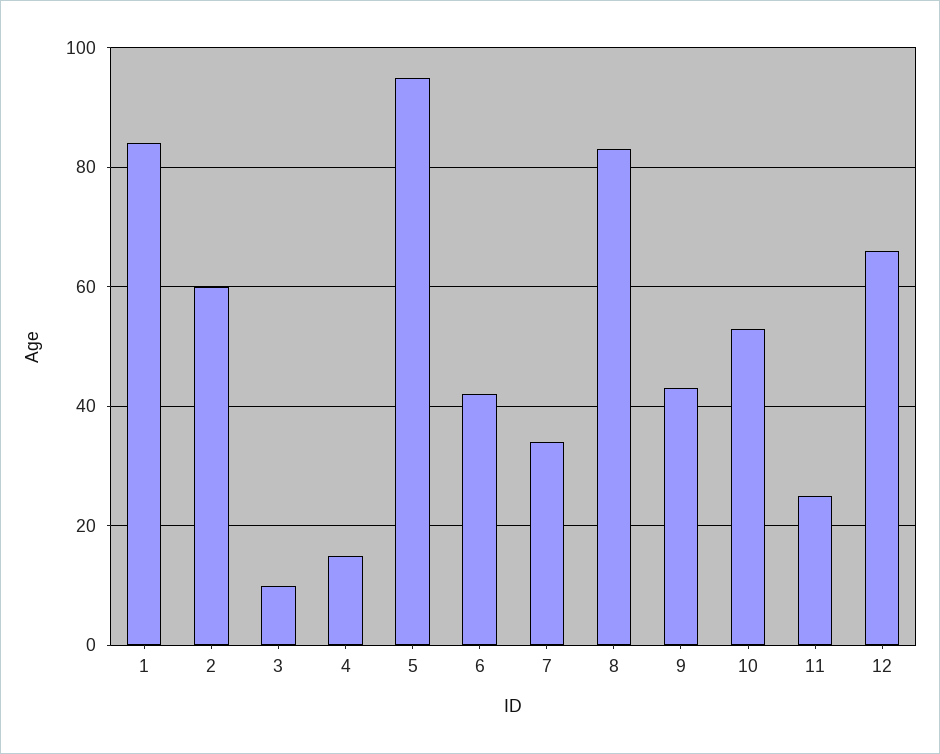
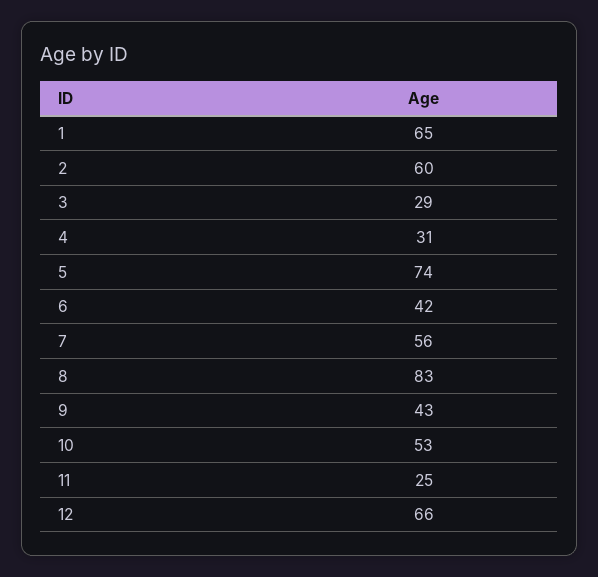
  {
-   "1": 85,
+   "1": 65,
    "2": 60,
-   "3": 10,
+   "3": 29,
-   "4": 15,
+   "4": 31,
-   "5": 95,
+   "5": 74,
    "6": 42,
-   "7": 35,
+   "7": 56,
    "8": 83,
    "9": 43,
    "10": 53,
    "11": 25,
    "12": 66
  }

